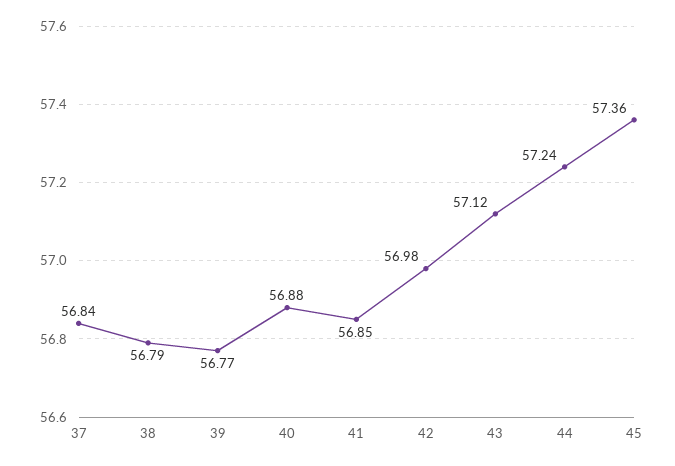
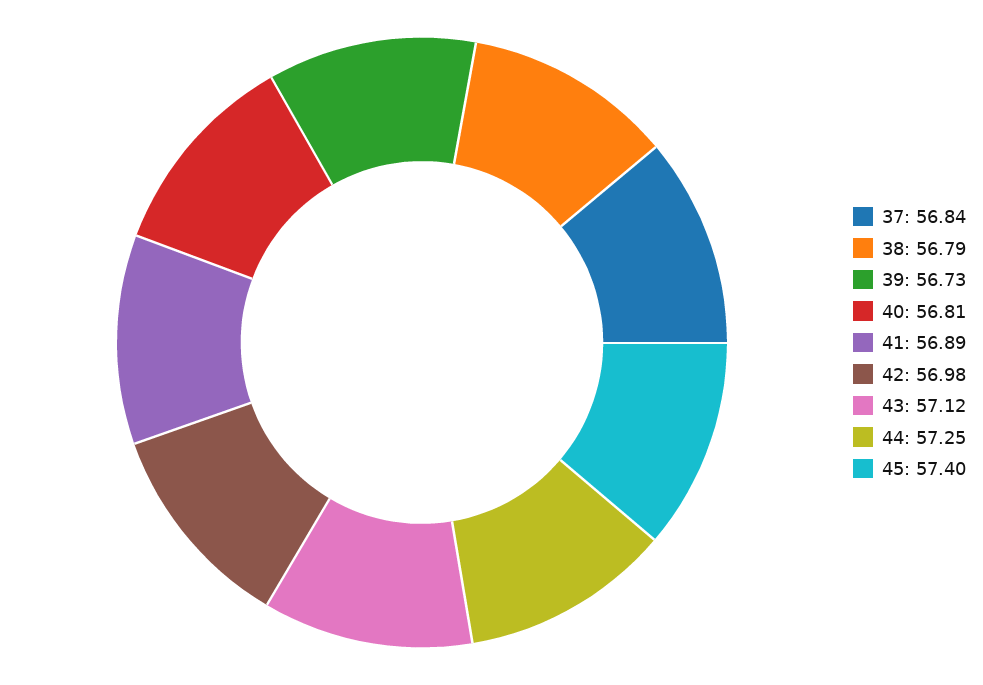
  {
    "37": 56.84,
    "38": 56.79,
-   "39": 56.77,
+   "39": 56.73,
-   "40": 56.88,
+   "40": 56.81,
-   "41": 56.85,
+   "41": 56.89,
    "42": 56.98,
    "43": 57.12,
-   "44": 57.24,
+   "44": 57.25,
-   "45": 57.36
+   "45": 57.4
  }

